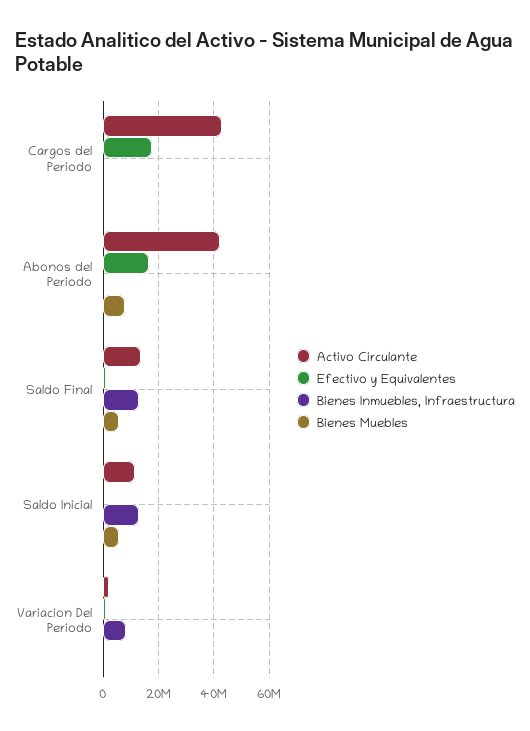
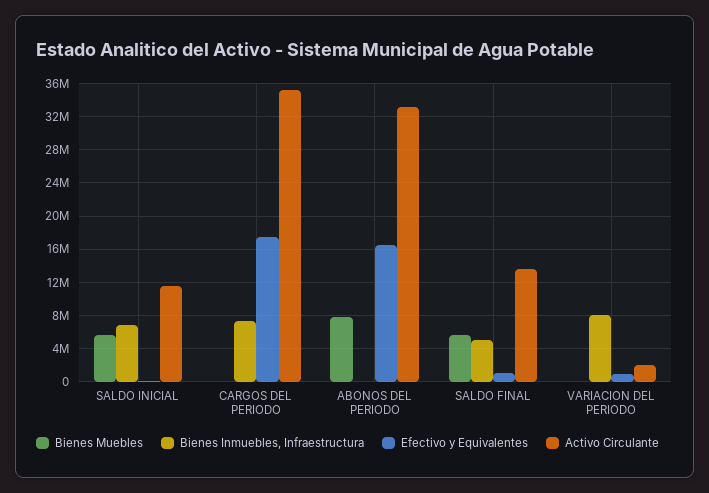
  {
    "Activo Circulante": {
-     "Cargos del Periodo": 42500000,
+     "Cargos del Periodo": 35000000,
-     "Abonos del Periodo": 42500000,
+     "Abonos del Periodo": 33000000,
      "Saldo Final": 14000000,
      "Saldo Inicial": 12000000,
      "Variacion Del Periodo": 2000000
    },
    "Efectivo y Equivalentes": {
      "Cargos del Periodo": 17000000,
      "Abonos del Periodo": 16000000,
      "Saldo Final": 1000000,
      "Saldo Inicial": 0,
      "Variacion Del Periodo": 1000000
    },
    "Bienes Inmuebles, Infraestructura": {
-     "Cargos del Periodo": 0,
+     "Cargos del Periodo": 7000000,
      "Abonos del Periodo": 0,
-     "Saldo Final": 12500000,
+     "Saldo Final": 5000000,
-     "Saldo Inicial": 12500000,
+     "Saldo Inicial": 7000000,
      "Variacion Del Periodo": 8000000
    },
    "Bienes Muebles": {
      "Cargos del Periodo": 0,
      "Abonos del Periodo": 8000000,
      "Saldo Final": 6000000,
      "Saldo Inicial": 6000000,
      "Variacion Del Periodo": 0
    }
  }

